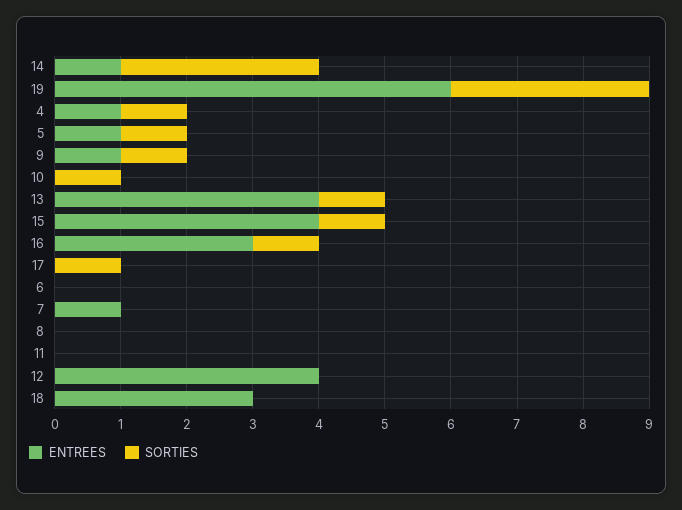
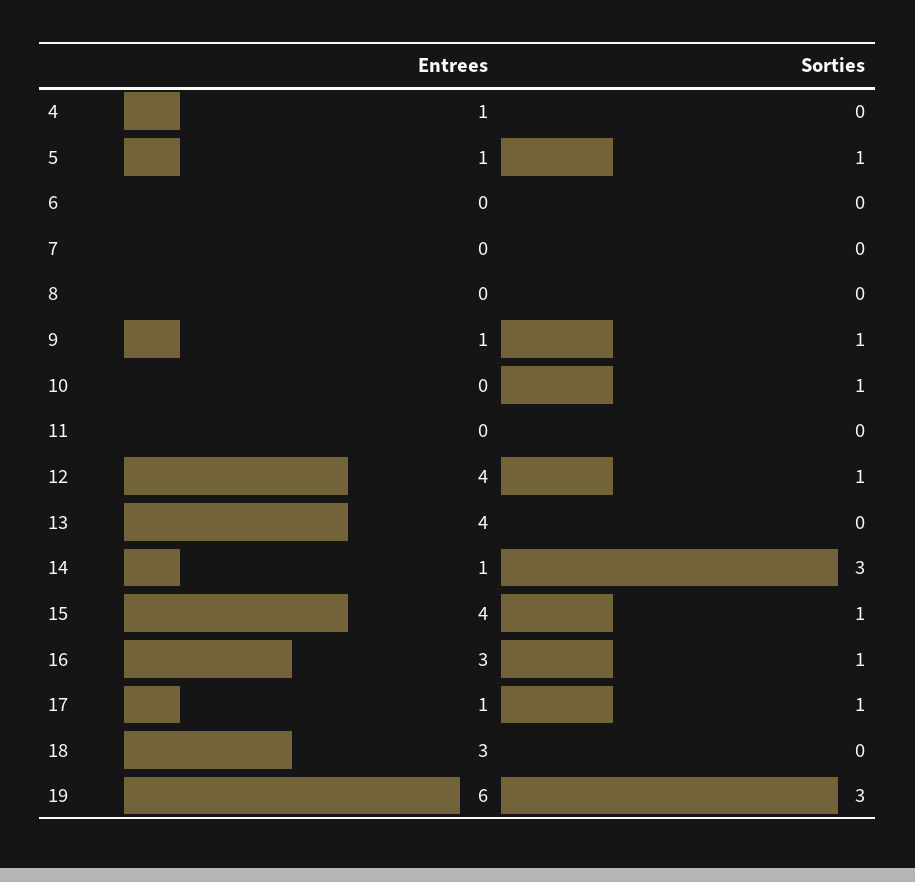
  {
    "ENTREES": {
      "14": 1,
      "19": 6,
      "4": 1,
      "5": 1,
      "9": 1,
      "10": 0,
      "13": 4,
      "15": 4,
      "16": 3,
-     "17": 0,
+     "17": 1,
      "6": 0,
-     "7": 1,
+     "7": 0,
      "8": 0,
      "11": 0,
      "12": 4,
      "18": 3
    },
    "SORTIES": {
      "14": 3,
      "19": 3,
-     "4": 1,
+     "4": 0,
      "5": 1,
      "9": 1,
      "10": 1,
-     "13": 1,
+     "13": 0,
      "15": 1,
      "16": 1,
      "17": 1,
      "6": 0,
      "7": 0,
      "8": 0,
      "11": 0,
-     "12": 0,
+     "12": 1,
      "18": 0
    }
  }

